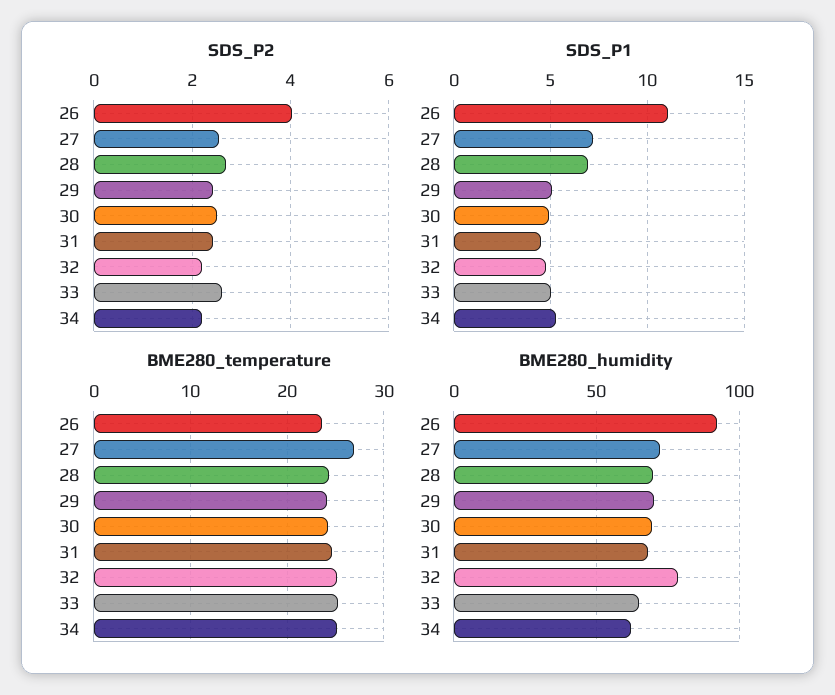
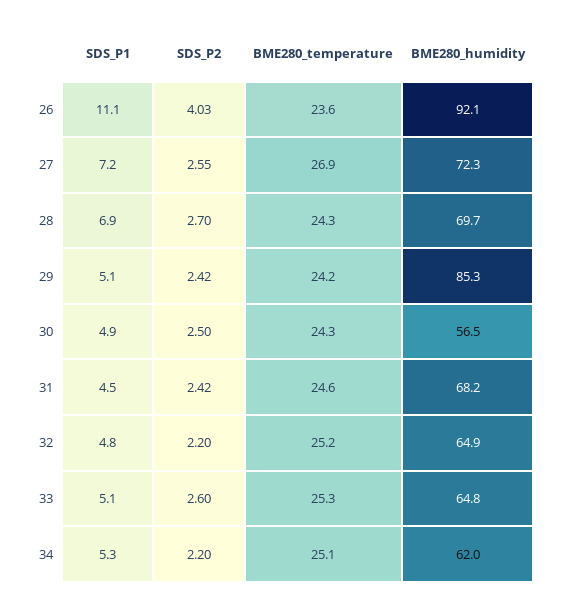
  {
    "SDS_P2": {
      "26": 4.03,
      "27": 2.55,
      "28": 2.7,
      "29": 2.42,
      "30": 2.5,
      "31": 2.42,
      "32": 2.2,
      "33": 2.6,
      "34": 2.2
    },
    "SDS_P1": {
      "26": 11.1,
      "27": 7.2,
      "28": 6.9,
      "29": 5.1,
      "30": 4.9,
      "31": 4.5,
      "32": 4.8,
      "33": 5.1,
      "34": 5.3
    },
    "BME280_temperature": {
      "26": 23.6,
      "27": 26.9,
      "28": 24.3,
      "29": 24.2,
      "30": 24.3,
      "31": 24.6,
      "32": 25.2,
      "33": 25.3,
      "34": 25.1
    },
    "BME280_humidity": {
      "26": 92.1,
      "27": 72.3,
      "28": 69.7,
-     "29": 70,
+     "29": 85.3,
-     "30": 70,
+     "30": 56.5,
      "31": 68.2,
-     "32": 80,
+     "32": 64.9,
      "33": 64.8,
      "34": 62
    }
  }

